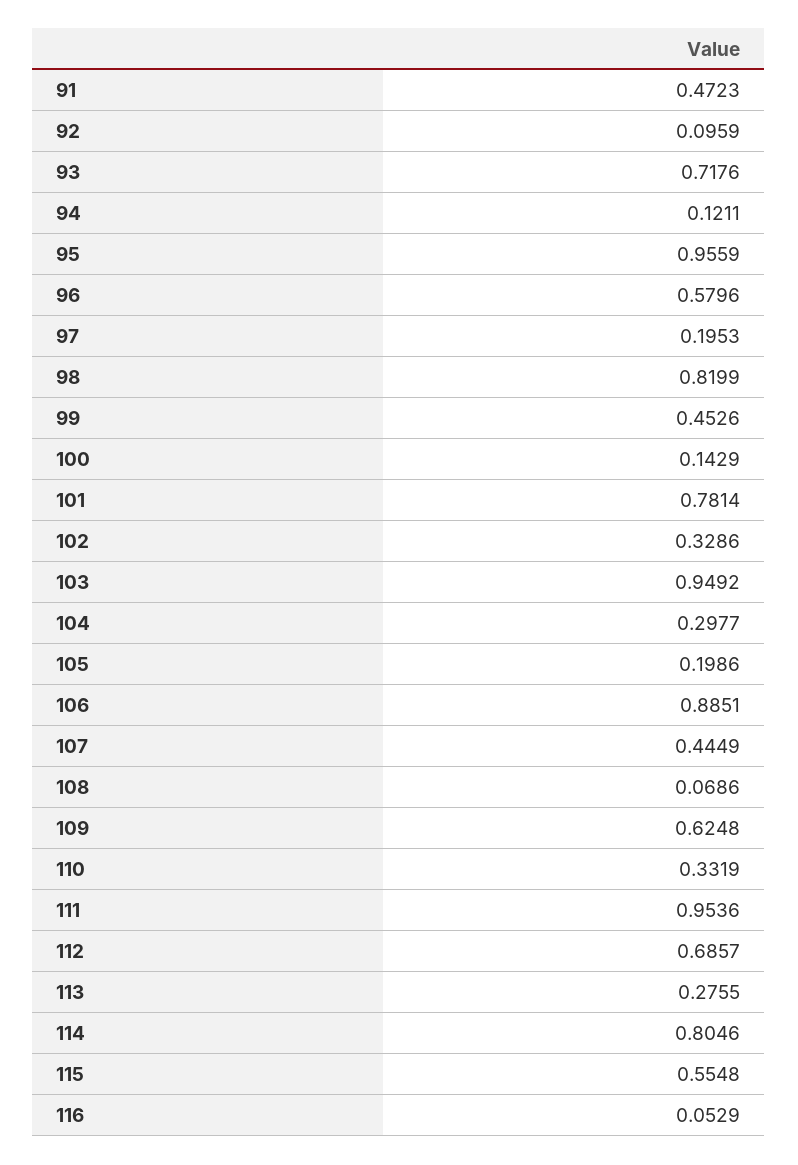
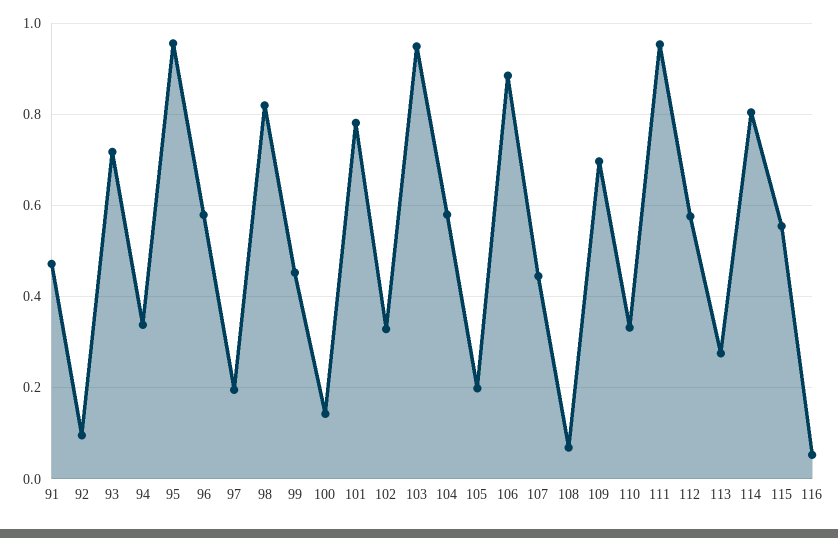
  {
    "91": 0.4723,
    "92": 0.0959,
    "93": 0.7176,
-   "94": 0.1211,
+   "94": 0.34,
    "95": 0.9559,
    "96": 0.5796,
    "97": 0.1953,
    "98": 0.8199,
    "99": 0.4526,
    "100": 0.1429,
    "101": 0.7814,
    "102": 0.3286,
    "103": 0.9492,
-   "104": 0.2977,
+   "104": 0.58,
    "105": 0.1986,
    "106": 0.8851,
    "107": 0.4449,
    "108": 0.0686,
-   "109": 0.6248,
+   "109": 0.7,
    "110": 0.3319,
    "111": 0.9536,
-   "112": 0.6857,
+   "112": 0.58,
    "113": 0.2755,
    "114": 0.8046,
    "115": 0.5548,
    "116": 0.0529
  }

